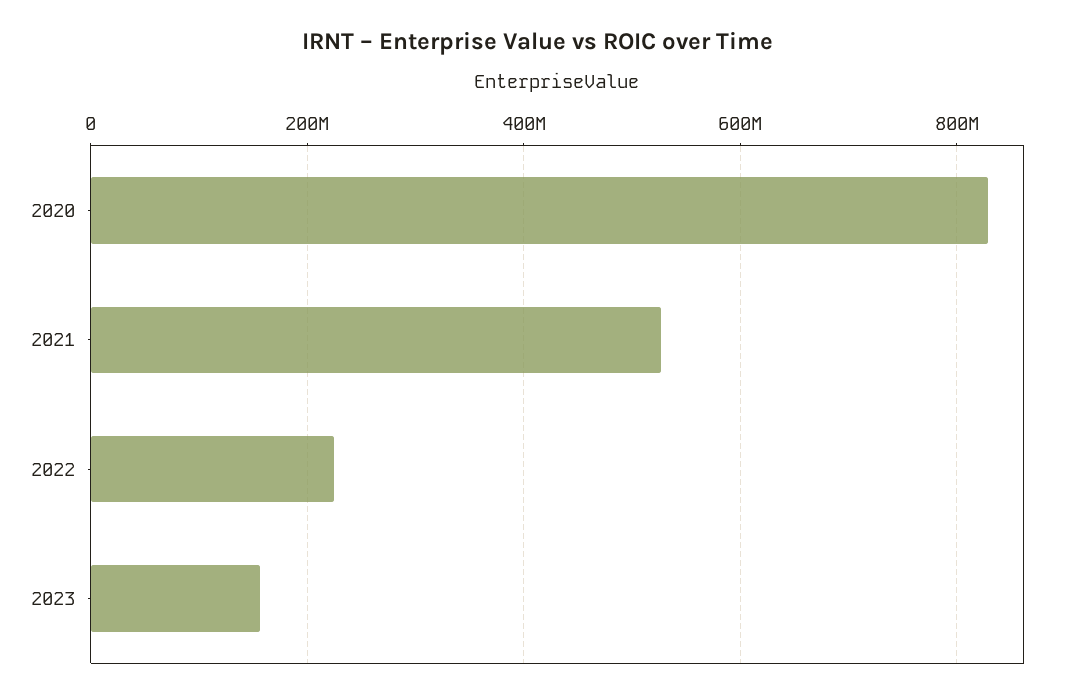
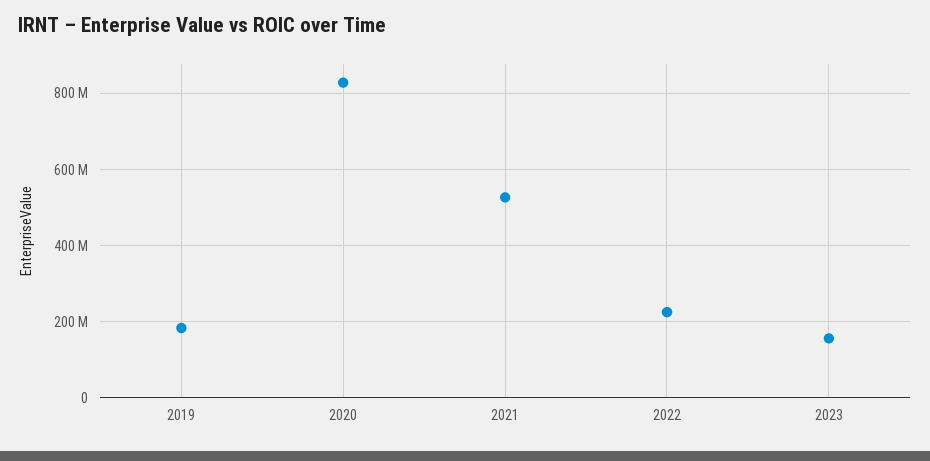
  {
    "2020": 820000000,
    "2021": 520000000,
    "2022": 220000000,
-   "2023": 160000000
+   "2023": 160000000,
+   "2019": 180000000
  }

